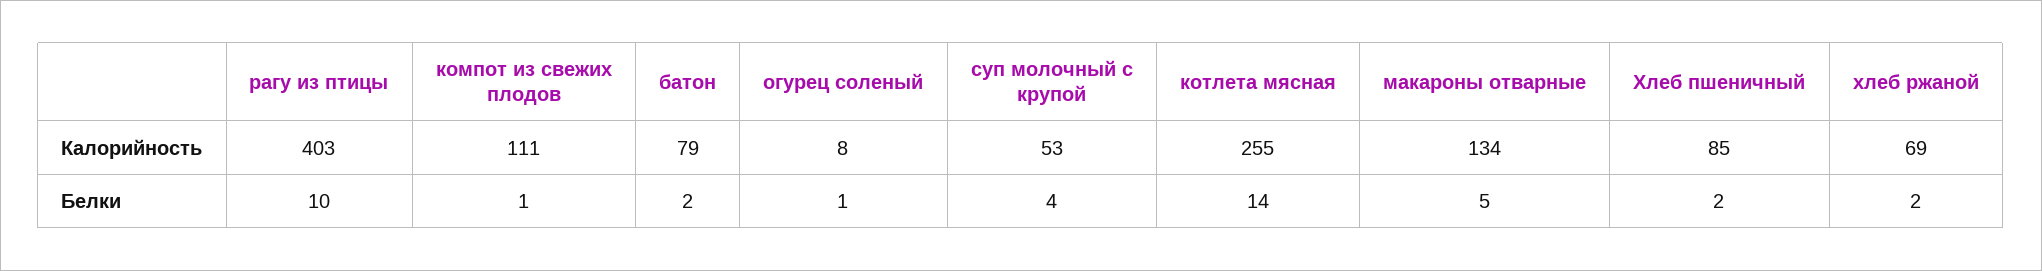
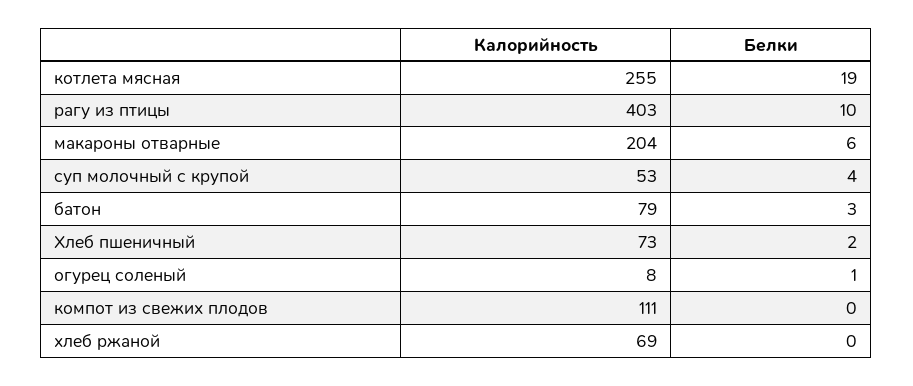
  {
    "рагу из птицы": {
      "Калорийность": 403,
      "Белки": 10
    },
    "компот из свежих плодов": {
      "Калорийность": 111,
-     "Белки": 1
+     "Белки": 0
    },
    "батон": {
      "Калорийность": 79,
-     "Белки": 2
+     "Белки": 3
    },
    "огурец соленый": {
      "Калорийность": 8,
      "Белки": 1
    },
    "суп молочный с крупой": {
      "Калорийность": 53,
      "Белки": 4
    },
    "котлета мясная": {
      "Калорийность": 255,
-     "Белки": 14
+     "Белки": 19
    },
    "макароны отварные": {
-     "Калорийность": 134,
+     "Калорийность": 204,
-     "Белки": 5
+     "Белки": 6
    },
    "Хлеб пшеничный": {
-     "Калорийность": 85,
+     "Калорийность": 73,
      "Белки": 2
    },
    "хлеб ржаной": {
      "Калорийность": 69,
-     "Белки": 2
+     "Белки": 0
    }
  }

